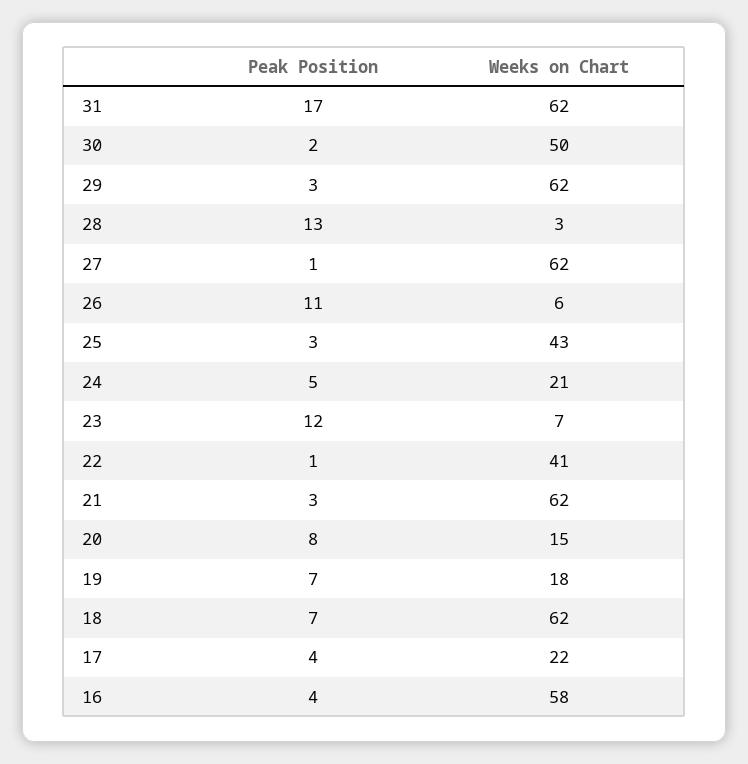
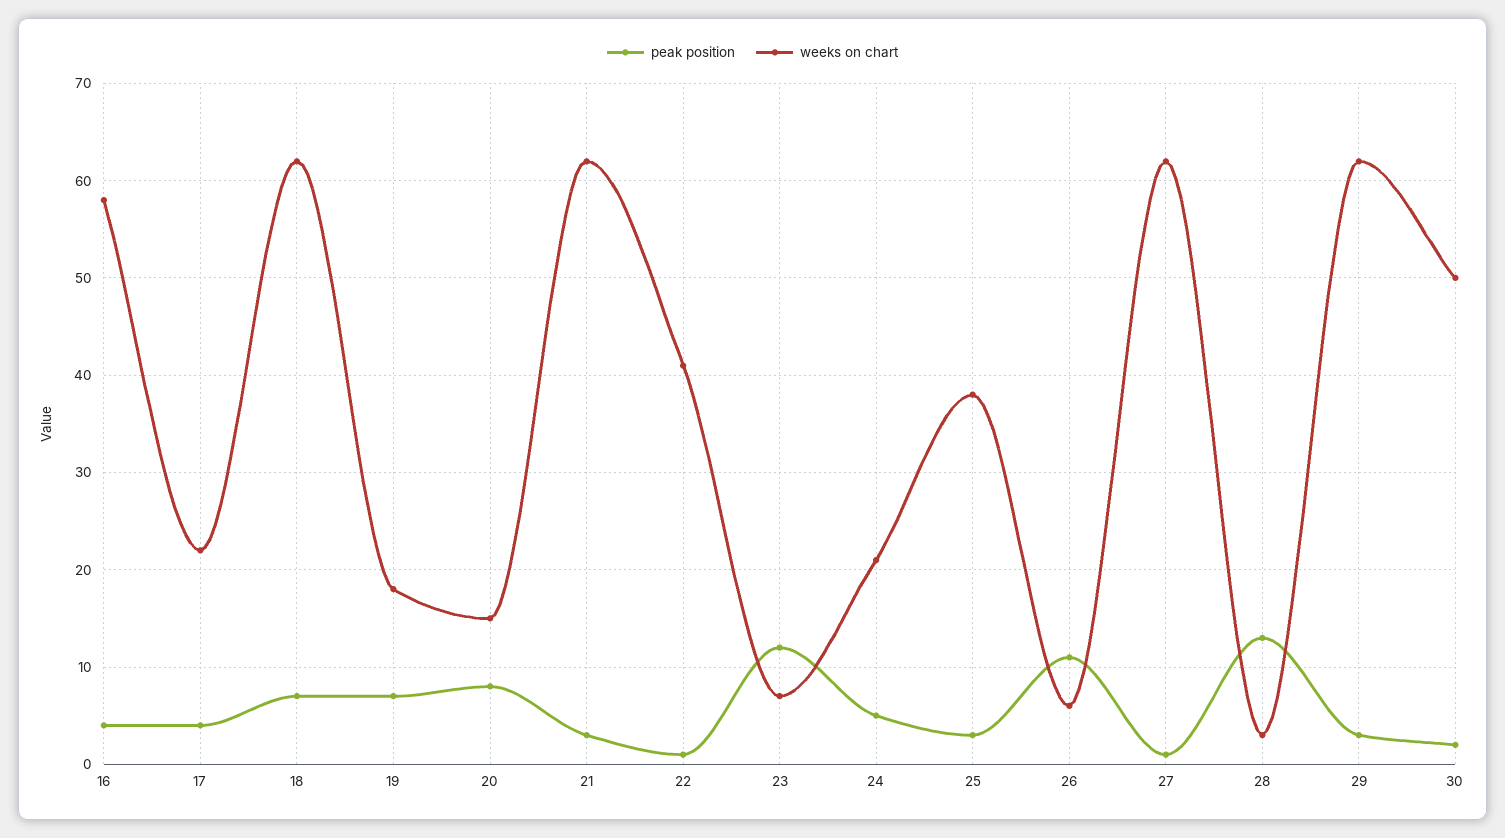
  {
    "Peak Position": {
-     "31": 17,
      "30": 2,
      "29": 3,
      "28": 13,
      "27": 1,
      "26": 11,
      "25": 3,
      "24": 5,
      "23": 12,
      "22": 1,
      "21": 3,
      "20": 8,
      "19": 7,
      "18": 7,
      "17": 4,
      "16": 4
    },
    "Weeks on Chart": {
-     "31": 62,
      "30": 50,
      "29": 62,
      "28": 3,
      "27": 62,
      "26": 6,
-     "25": 43,
+     "25": 38,
      "24": 21,
      "23": 7,
      "22": 41,
      "21": 62,
      "20": 15,
      "19": 18,
      "18": 62,
      "17": 22,
      "16": 58
    }
  }

